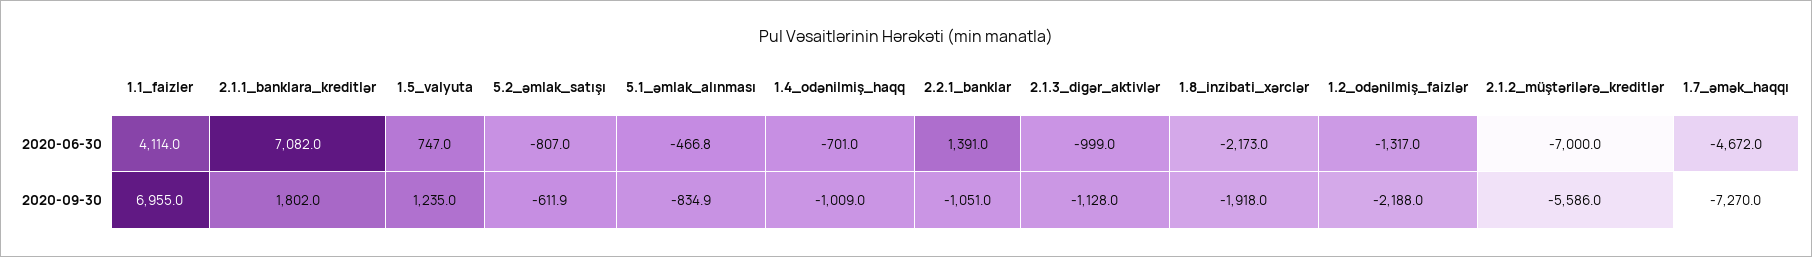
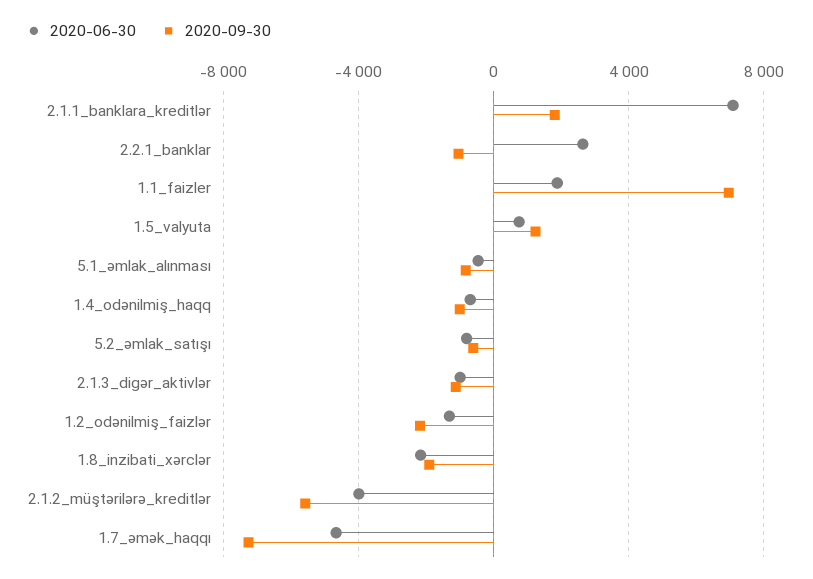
  {
    "2020-06-30": {
-     "1.1_faizler": 4114,
+     "1.1_faizler": 2000,
      "2.1.1_banklara_kreditlər": 7082,
      "1.5_valyuta": 747,
      "5.2_əmlak_satışı": -807,
      "5.1_əmlak_alınması": -466.8,
      "1.4_odənilmiş_haqq": -701,
-     "2.2.1_banklar": 1391,
+     "2.2.1_banklar": 2500,
      "2.1.3_digər_aktivlər": -999,
      "1.8_inzibati_xərclər": -2173,
      "1.2_odənilmiş_faizlər": -1317,
-     "2.1.2_müştərilərə_kreditlər": -7000,
+     "2.1.2_müştərilərə_kreditlər": -4000,
      "1.7_əmək_haqqı": -4672
    },
    "2020-09-30": {
      "1.1_faizler": 6955,
      "2.1.1_banklara_kreditlər": 1802,
      "1.5_valyuta": 1235,
      "5.2_əmlak_satışı": -611.9,
      "5.1_əmlak_alınması": -834.9,
      "1.4_odənilmiş_haqq": -1009,
      "2.2.1_banklar": -1051,
      "2.1.3_digər_aktivlər": -1128,
      "1.8_inzibati_xərclər": -1918,
      "1.2_odənilmiş_faizlər": -2188,
      "2.1.2_müştərilərə_kreditlər": -5586,
      "1.7_əmək_haqqı": -7270
    }
  }

